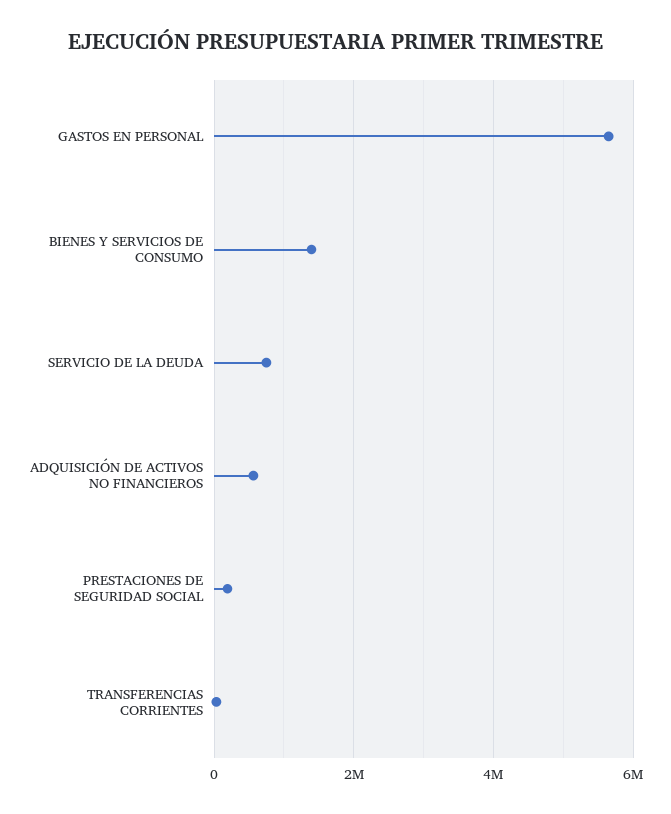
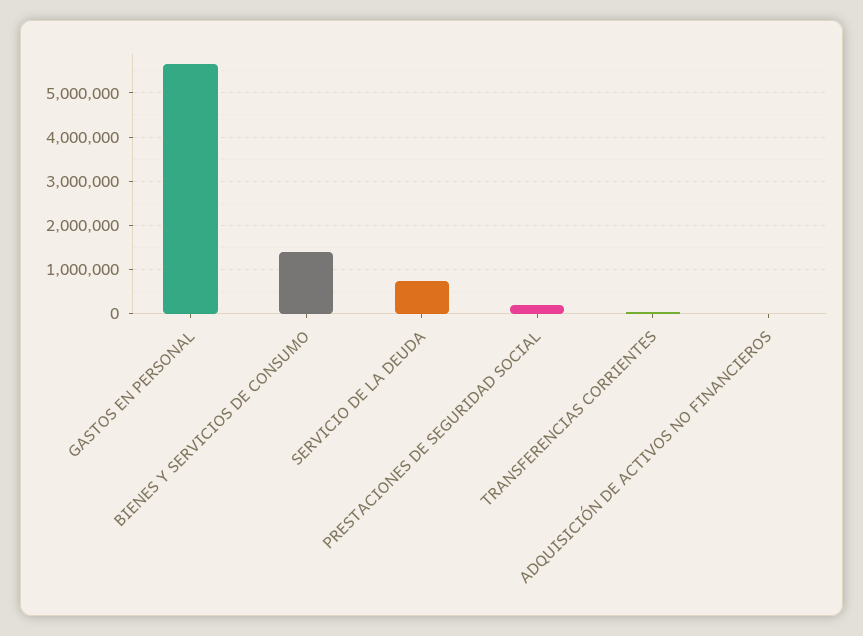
  {
    "GASTOS EN PERSONAL": 5600000,
    "BIENES Y SERVICIOS DE CONSUMO": 1400000,
    "SERVICIO DE LA DEUDA": 800000,
-   "ADQUISICIÓN DE ACTIVOS NO FINANCIEROS": 600000,
+   "ADQUISICIÓN DE ACTIVOS NO FINANCIEROS": 0,
    "PRESTACIONES DE SEGURIDAD SOCIAL": 200000,
    "TRANSFERENCIAS CORRIENTES": 0
  }

